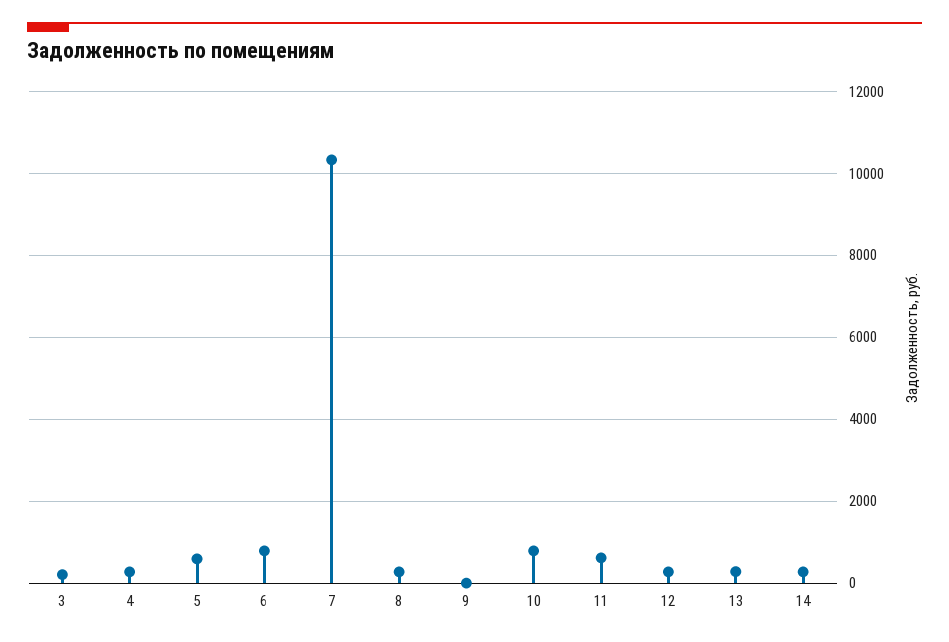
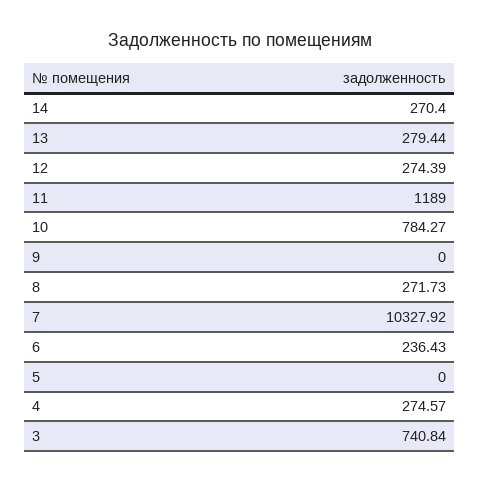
  {
-   "3": 200,
+   "3": 740.84,
    "4": 274.57,
-   "5": 600,
+   "5": 0,
-   "6": 800,
+   "6": 236.43,
    "7": 10327.92,
    "8": 271.73,
    "9": 0,
    "10": 784.27,
-   "11": 600,
+   "11": 1189,
    "12": 274.39,
    "13": 279.44,
    "14": 270.4
  }

